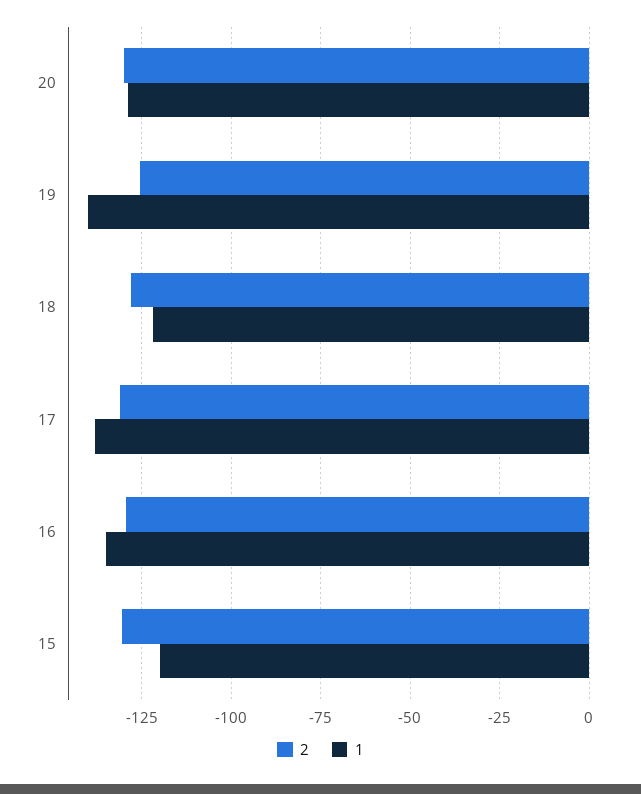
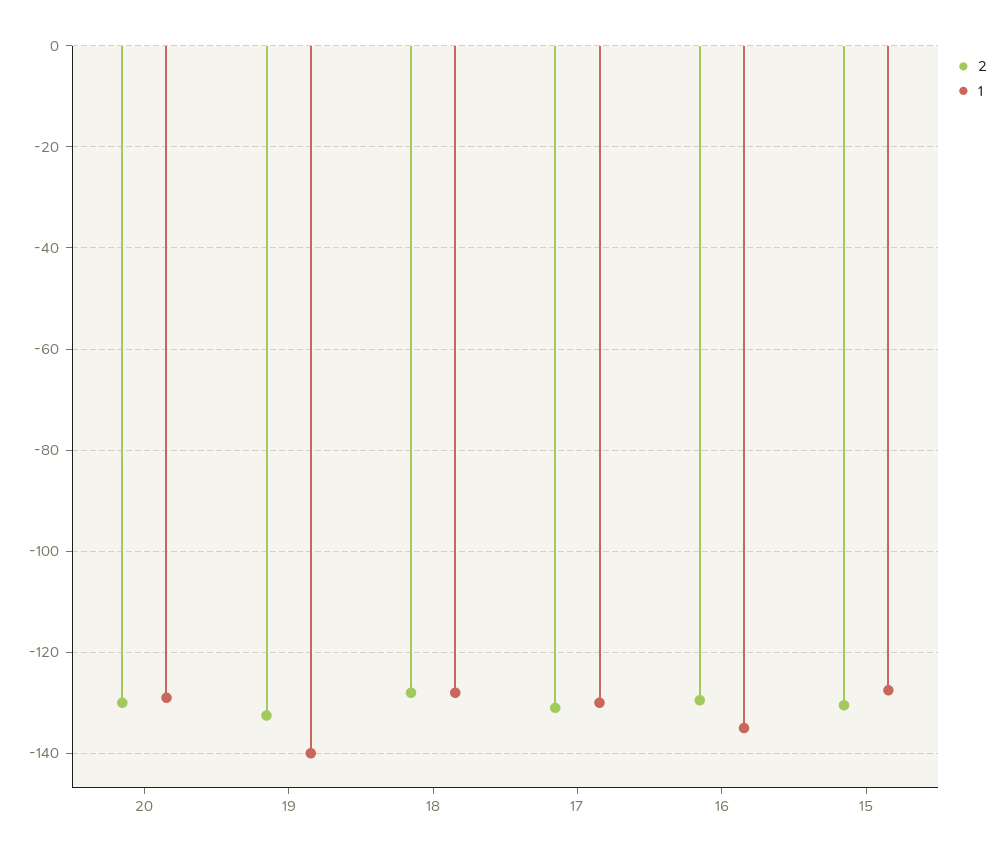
  {
    "2": {
      "20": -130,
-     "19": -125,
+     "19": -132,
      "18": -128,
      "17": -132,
      "16": -130,
      "15": -130
    },
    "1": {
      "20": -130,
      "19": -140,
-     "18": -122.5,
+     "18": -128,
-     "17": -137.5,
+     "17": -130,
      "16": -136,
-     "15": -120
+     "15": -128
    }
  }

